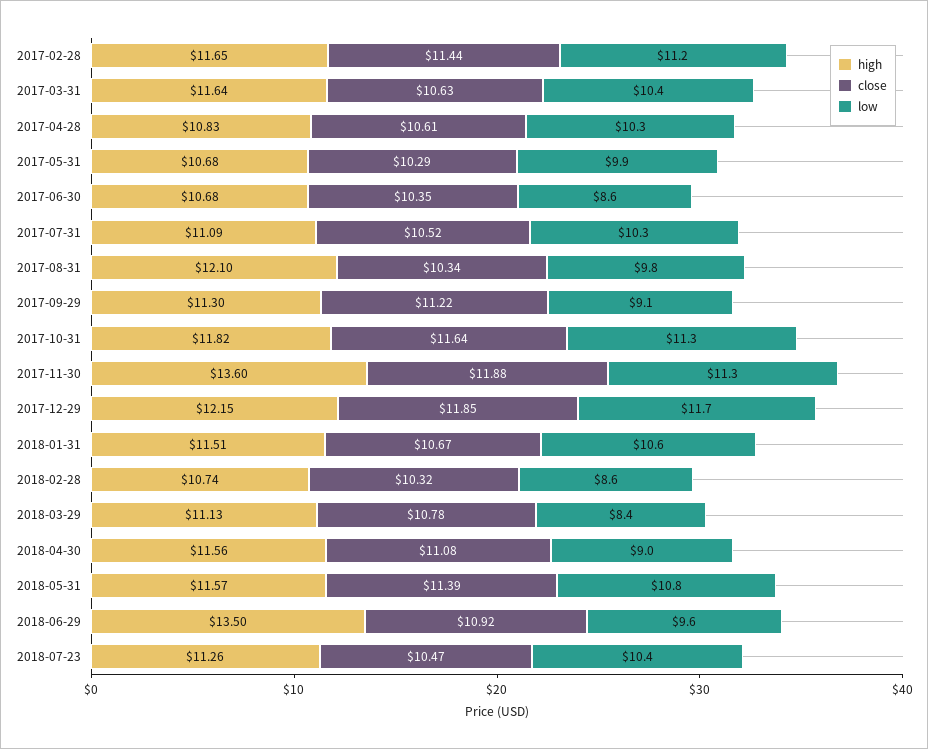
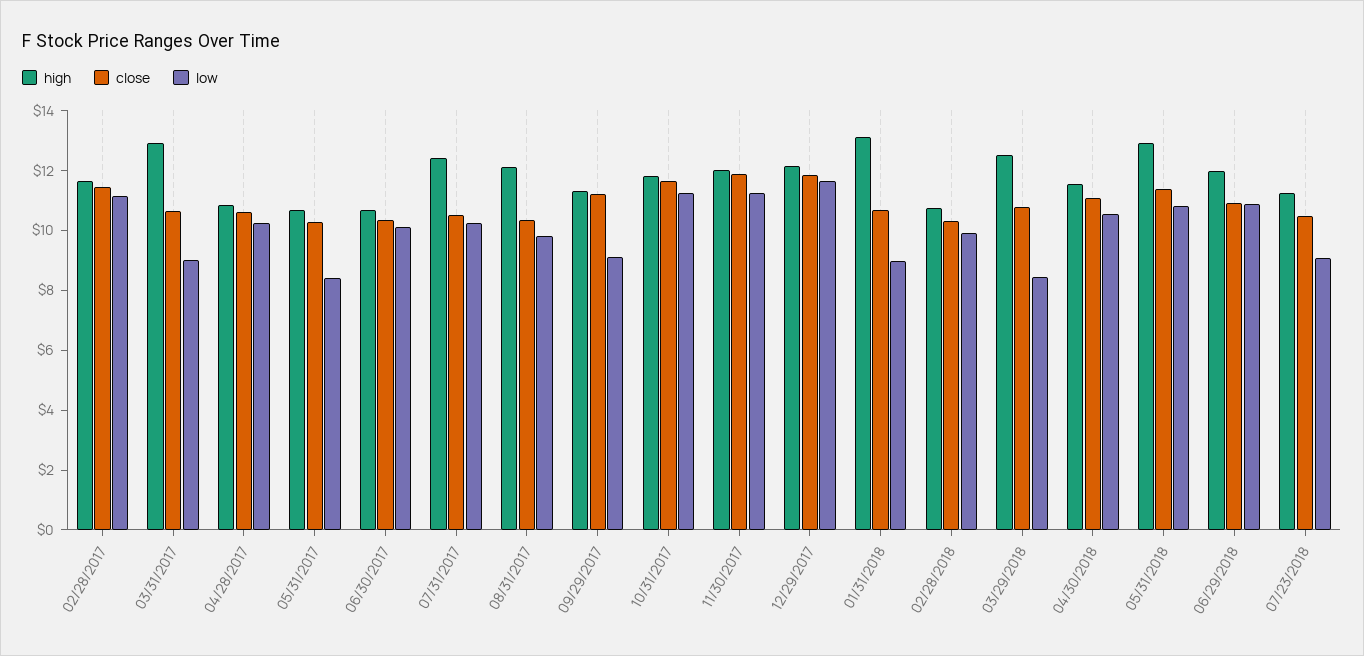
  {
    "high": {
      "2017-02-28": 11.65,
-     "2017-03-31": 11.64,
+     "2017-03-31": 13,
      "2017-04-28": 10.83,
      "2017-05-31": 10.68,
      "2017-06-30": 10.68,
-     "2017-07-31": 11.09,
+     "2017-07-31": 12.5,
      "2017-08-31": 12.1,
      "2017-09-29": 11.3,
      "2017-10-31": 11.82,
-     "2017-11-30": 13.6,
+     "2017-11-30": 12,
      "2017-12-29": 12.15,
-     "2018-01-31": 11.51,
+     "2018-01-31": 13,
      "2018-02-28": 10.74,
-     "2018-03-29": 11.13,
+     "2018-03-29": 12.5,
      "2018-04-30": 11.56,
-     "2018-05-31": 11.57,
+     "2018-05-31": 13,
-     "2018-06-29": 13.5,
+     "2018-06-29": 12,
      "2018-07-23": 11.26
    },
    "close": {
      "2017-02-28": 11.44,
      "2017-03-31": 10.63,
      "2017-04-28": 10.61,
      "2017-05-31": 10.29,
      "2017-06-30": 10.35,
      "2017-07-31": 10.52,
      "2017-08-31": 10.34,
      "2017-09-29": 11.22,
      "2017-10-31": 11.64,
      "2017-11-30": 11.88,
      "2017-12-29": 11.85,
      "2018-01-31": 10.67,
      "2018-02-28": 10.32,
      "2018-03-29": 10.78,
      "2018-04-30": 11.08,
      "2018-05-31": 11.39,
      "2018-06-29": 10.92,
      "2018-07-23": 10.47
    },
    "low": {
      "2017-02-28": 11.2,
-     "2017-03-31": 10.4,
+     "2017-03-31": 9,
      "2017-04-28": 10.3,
-     "2017-05-31": 9.9,
+     "2017-05-31": 8.5,
-     "2017-06-30": 8.6,
+     "2017-06-30": 10,
      "2017-07-31": 10.3,
      "2017-08-31": 9.8,
      "2017-09-29": 9.1,
      "2017-10-31": 11.3,
      "2017-11-30": 11.3,
      "2017-12-29": 11.7,
-     "2018-01-31": 10.6,
+     "2018-01-31": 9,
-     "2018-02-28": 8.6,
+     "2018-02-28": 10,
      "2018-03-29": 8.4,
-     "2018-04-30": 9,
+     "2018-04-30": 10.5,
      "2018-05-31": 10.8,
-     "2018-06-29": 9.6,
+     "2018-06-29": 11,
-     "2018-07-23": 10.4
+     "2018-07-23": 9
    }
  }

